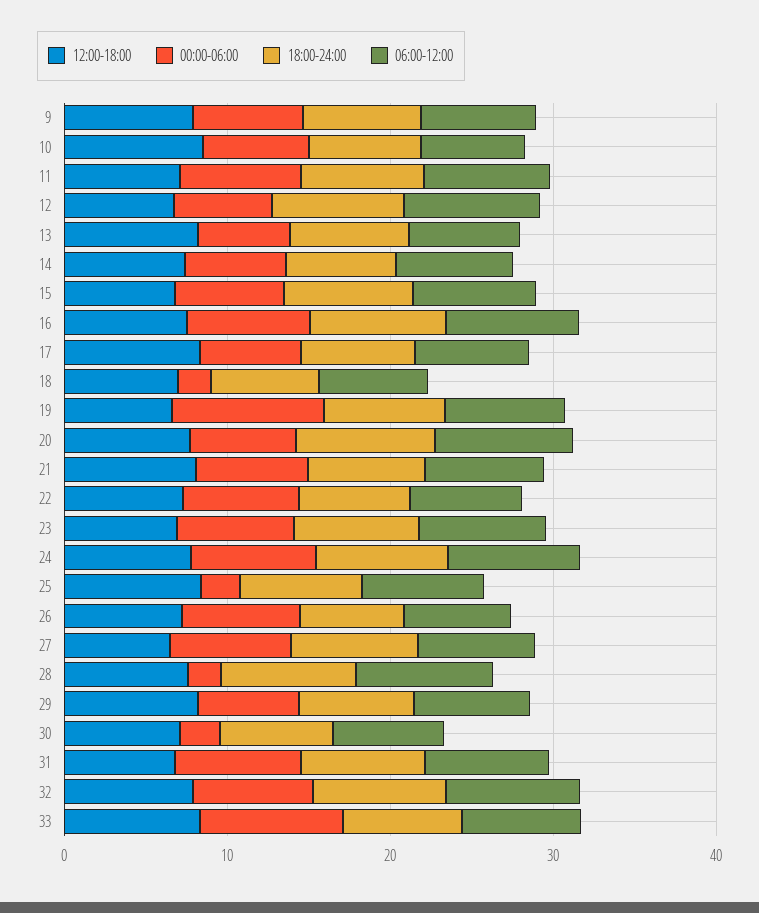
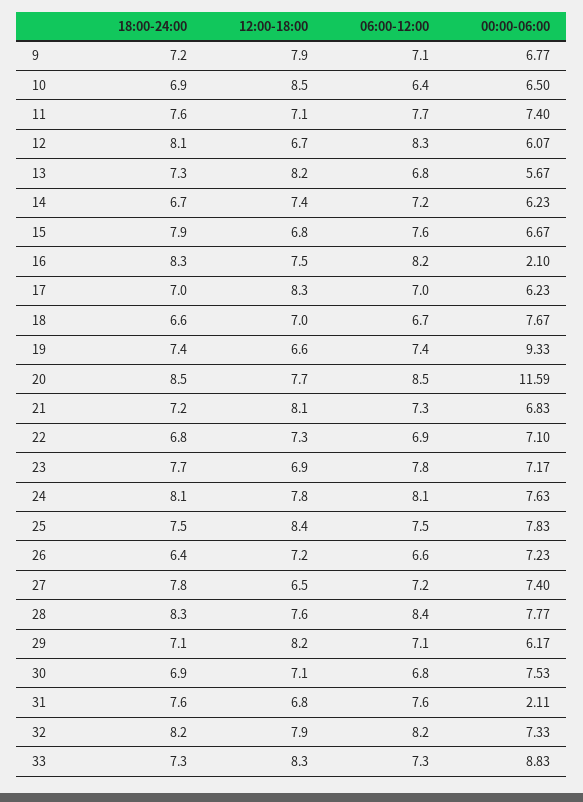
  {
    "12:00-18:00": {
      "9": 7.9,
      "10": 8.5,
      "11": 7.1,
      "12": 6.7,
      "13": 8.2,
      "14": 7.4,
      "15": 6.8,
      "16": 7.5,
      "17": 8.3,
      "18": 7,
      "19": 6.6,
      "20": 7.7,
      "21": 8.1,
      "22": 7.3,
      "23": 6.9,
      "24": 7.8,
      "25": 8.4,
      "26": 7.2,
      "27": 6.5,
      "28": 7.6,
      "29": 8.2,
      "30": 7.1,
      "31": 6.8,
      "32": 7.9,
      "33": 8.3
    },
    "00:00-06:00": {
      "9": 6.77,
      "10": 6.5,
      "11": 7.4,
      "12": 6.07,
      "13": 5.67,
      "14": 6.23,
      "15": 6.67,
-     "16": 8,
+     "16": 2.1,
      "17": 6.23,
-     "18": 2,
+     "18": 7.67,
      "19": 9.33,
-     "20": 6,
+     "20": 11.59,
      "21": 6.83,
      "22": 7.1,
      "23": 7.17,
      "24": 7.63,
-     "25": 2,
+     "25": 7.83,
      "26": 7.23,
      "27": 7.4,
-     "28": 2,
+     "28": 7.77,
      "29": 6.17,
-     "30": 2,
+     "30": 7.53,
-     "31": 8,
+     "31": 2.11,
      "32": 7.33,
      "33": 8.83
    },
    "18:00-24:00": {
      "9": 7.2,
      "10": 6.9,
      "11": 7.6,
      "12": 8.1,
      "13": 7.3,
      "14": 6.7,
      "15": 7.9,
      "16": 8.3,
      "17": 7,
      "18": 6.6,
      "19": 7.4,
      "20": 8.5,
      "21": 7.2,
      "22": 6.8,
      "23": 7.7,
      "24": 8.1,
      "25": 7.5,
      "26": 6.4,
      "27": 7.8,
      "28": 8.3,
      "29": 7.1,
      "30": 6.9,
      "31": 7.6,
      "32": 8.2,
      "33": 7.3
    },
    "06:00-12:00": {
      "9": 7.1,
      "10": 6.4,
      "11": 7.7,
      "12": 8.3,
      "13": 6.8,
      "14": 7.2,
      "15": 7.6,
      "16": 8.2,
      "17": 7,
      "18": 6.7,
      "19": 7.4,
      "20": 8.5,
      "21": 7.3,
      "22": 6.9,
      "23": 7.8,
      "24": 8.1,
      "25": 7.5,
      "26": 6.6,
      "27": 7.2,
      "28": 8.4,
      "29": 7.1,
      "30": 6.8,
      "31": 7.6,
      "32": 8.2,
      "33": 7.3
    }
  }

